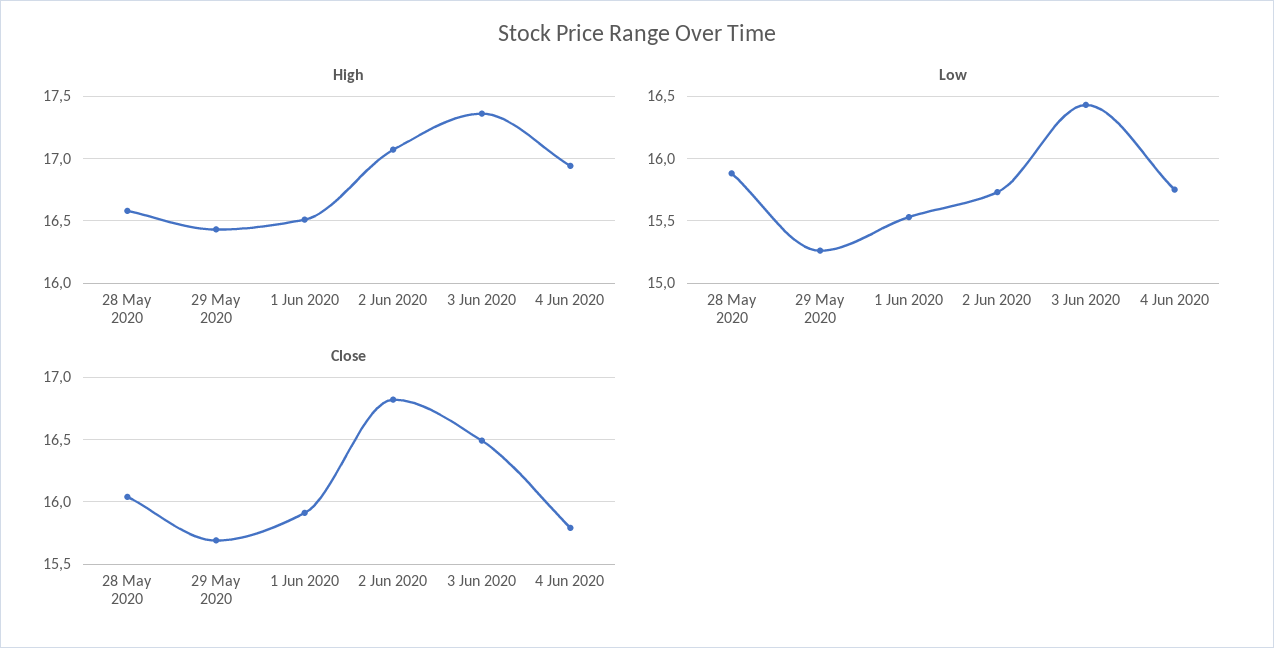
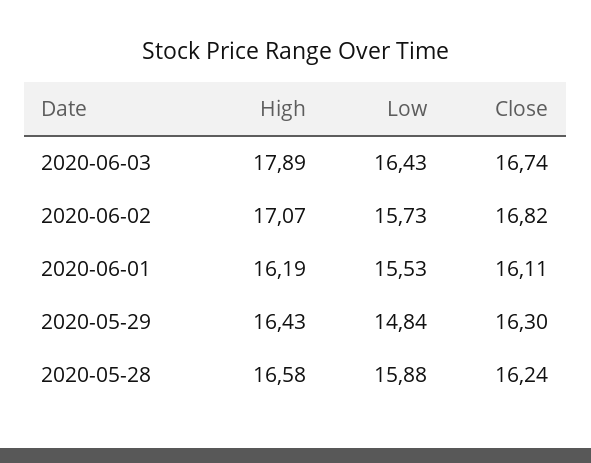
  {
    "High": {
      "28 May 2020": 16.58,
      "29 May 2020": 16.43,
-     "1 Jun 2020": 16.5,
+     "1 Jun 2020": 16.19,
      "2 Jun 2020": 17.07,
-     "3 Jun 2020": 17.35,
+     "3 Jun 2020": 17.89
-     "4 Jun 2020": 16.95
    },
    "Low": {
      "28 May 2020": 15.88,
-     "29 May 2020": 15.25,
+     "29 May 2020": 14.84,
      "1 Jun 2020": 15.53,
      "2 Jun 2020": 15.73,
-     "3 Jun 2020": 16.43,
+     "3 Jun 2020": 16.43
-     "4 Jun 2020": 15.75
    },
    "Close": {
-     "28 May 2020": 16.05,
+     "28 May 2020": 16.24,
-     "29 May 2020": 15.7,
+     "29 May 2020": 16.3,
-     "1 Jun 2020": 15.9,
+     "1 Jun 2020": 16.11,
      "2 Jun 2020": 16.82,
-     "3 Jun 2020": 16.5,
+     "3 Jun 2020": 16.74
-     "4 Jun 2020": 15.8
    }
  }

